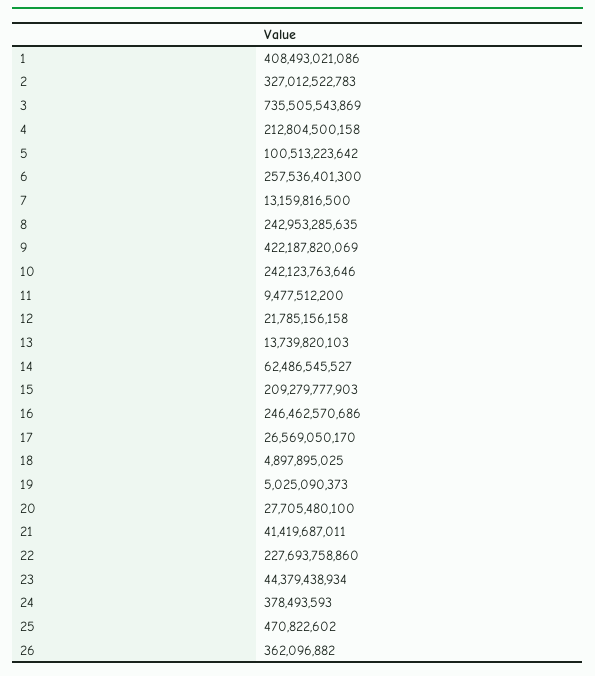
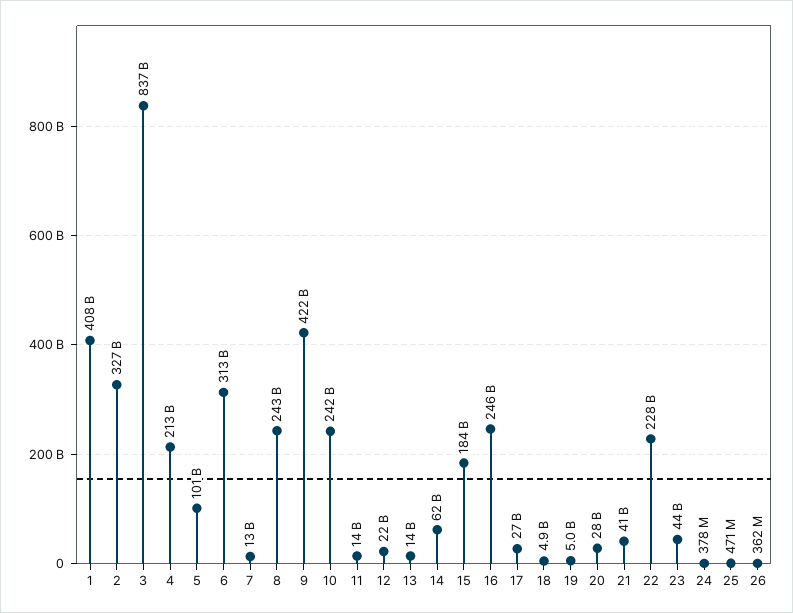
  {
    "1": 408493021086,
    "2": 327012522783,
-   "3": 735505543869,
+   "3": 837000000000,
    "4": 212804500158,
    "5": 100513223642,
-   "6": 257536401300,
+   "6": 313000000000,
    "7": 13159816500,
    "8": 242953285635,
    "9": 422187820069,
    "10": 242123763646,
-   "11": 9477512200,
+   "11": 14000000000,
    "12": 21785156158,
    "13": 13739820103,
    "14": 62486545527,
-   "15": 209279777903,
+   "15": 184000000000,
    "16": 246462570686,
    "17": 26569050170,
    "18": 4897895025,
    "19": 5025090373,
    "20": 27705480100,
    "21": 41419687011,
    "22": 227693758860,
    "23": 44379438934,
    "24": 378493593,
    "25": 470822602,
    "26": 362096882
  }

